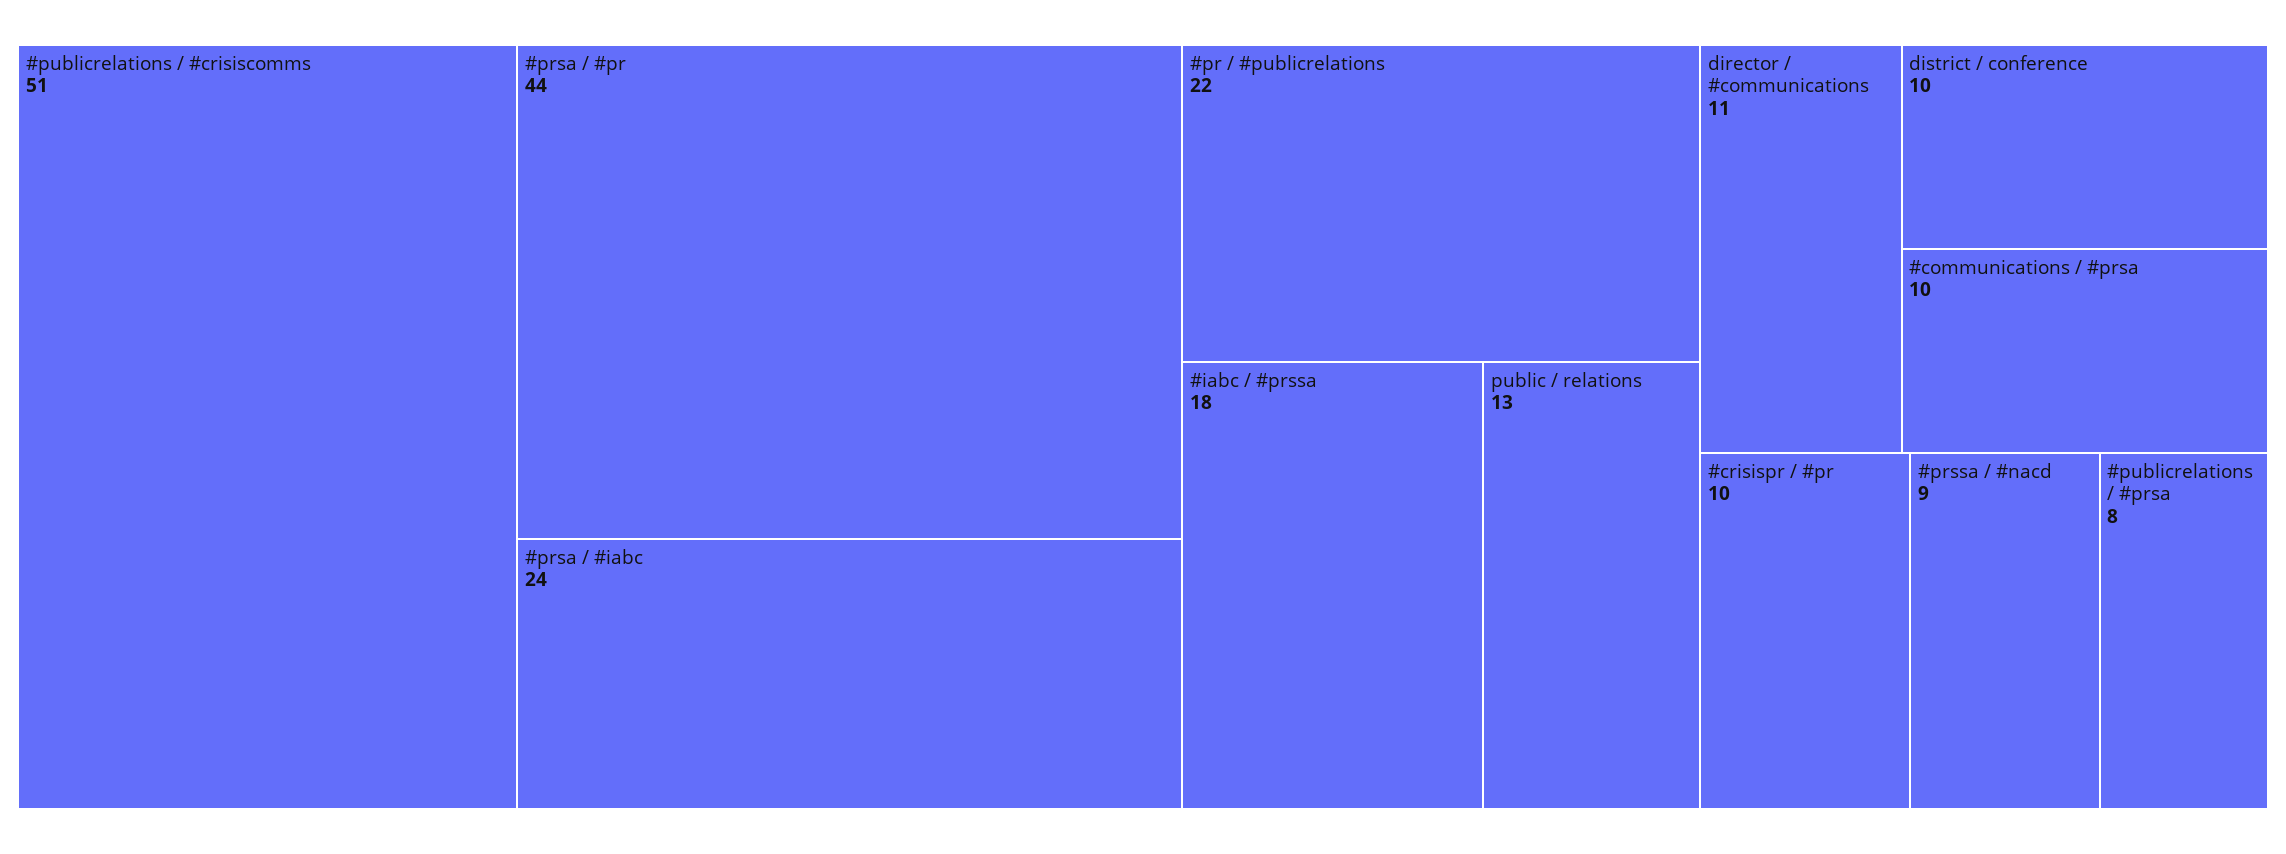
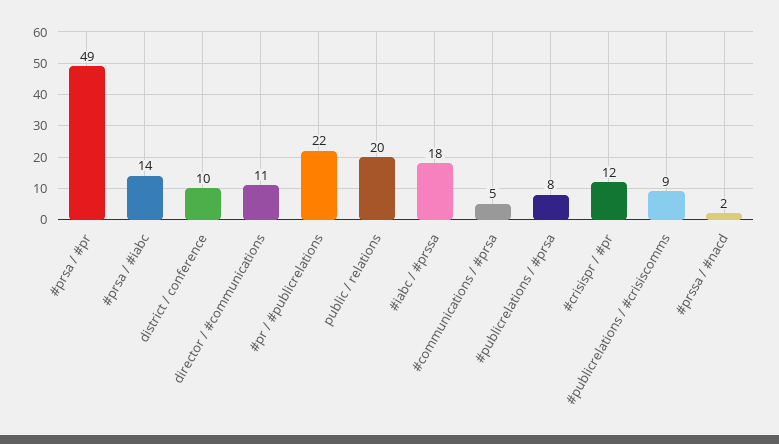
  {
-   "#publicrelations / #crisiscomms": 51,
+   "#publicrelations / #crisiscomms": 9,
-   "#prsa / #pr": 44,
+   "#prsa / #pr": 49,
-   "#prsa / #iabc": 24,
+   "#prsa / #iabc": 14,
    "#pr / #publicrelations": 22,
    "#iabc / #prssa": 18,
-   "public / relations": 13,
+   "public / relations": 20,
    "director / #communications": 11,
    "district / conference": 10,
-   "#communications / #prsa": 10,
+   "#communications / #prsa": 5,
-   "#crisispr / #pr": 10,
+   "#crisispr / #pr": 12,
-   "#prssa / #nacd": 9,
+   "#prssa / #nacd": 2,
    "#publicrelations / #prsa": 8
  }

